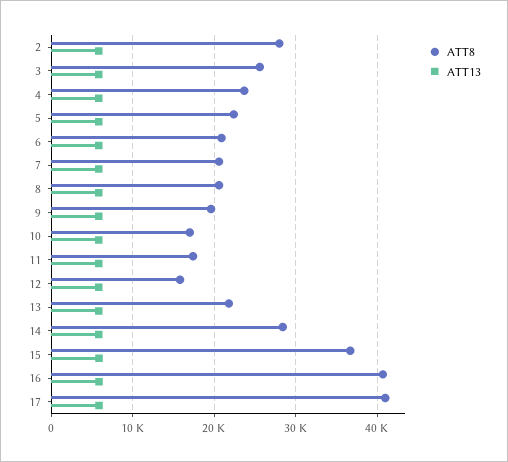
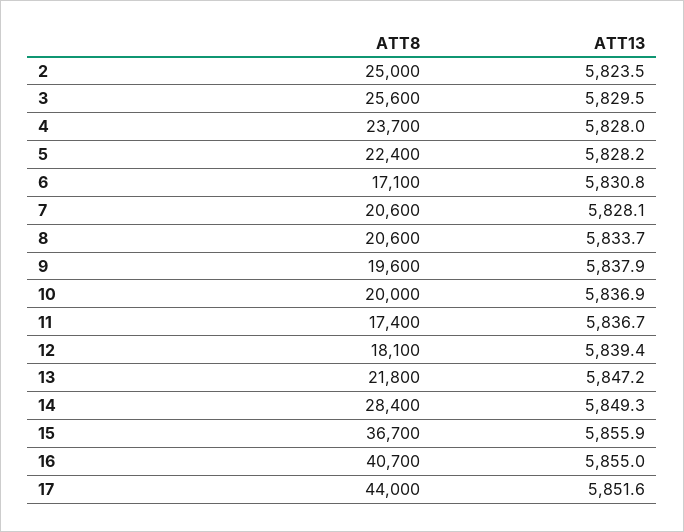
  {
    "ATT8": {
-     "2": 28000,
+     "2": 25000,
      "3": 25600,
      "4": 23700,
      "5": 22400,
-     "6": 21000,
+     "6": 17100,
      "7": 20600,
      "8": 20600,
      "9": 19600,
-     "10": 17000,
+     "10": 20000,
      "11": 17400,
-     "12": 16000,
+     "12": 18100,
      "13": 21800,
      "14": 28400,
      "15": 36700,
      "16": 40700,
-     "17": 41000
+     "17": 44000
    },
    "ATT13": {
      "2": 5823.5,
      "3": 5829.5,
      "4": 5828,
      "5": 5828.2,
      "6": 5830.8,
      "7": 5828.1,
      "8": 5833.7,
      "9": 5837.9,
      "10": 5836.9,
      "11": 5836.7,
      "12": 5839.4,
      "13": 5847.2,
      "14": 5849.3,
      "15": 5855.9,
      "16": 5855,
      "17": 5851.6
    }
  }

